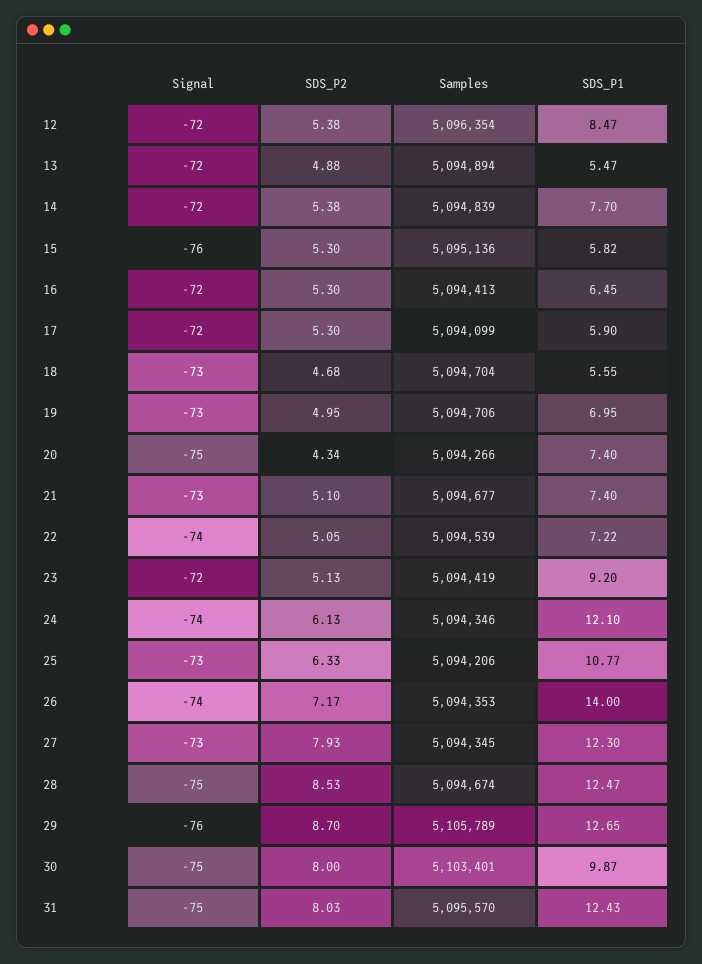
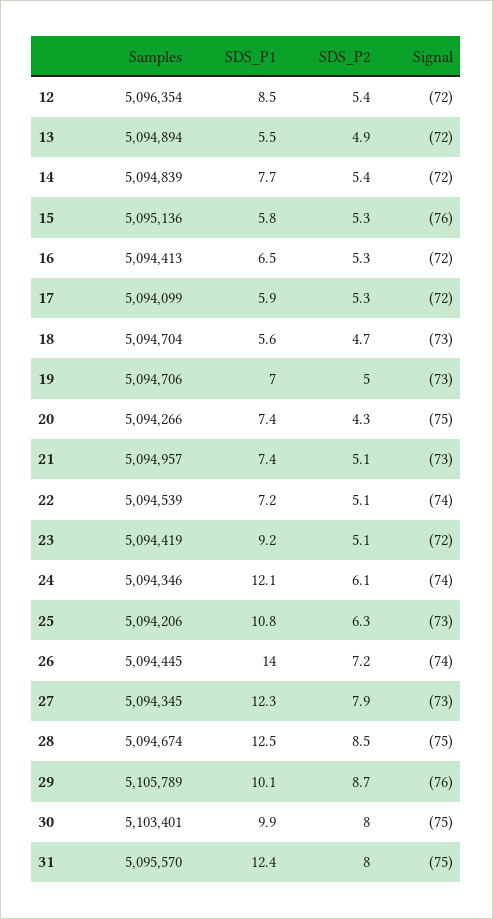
  {
    "Signal": {
      "12": -72,
      "13": -72,
      "14": -72,
      "15": -76,
      "16": -72,
      "17": -72,
      "18": -73,
      "19": -73,
      "20": -75,
      "21": -73,
      "22": -74,
      "23": -72,
      "24": -74,
      "25": -73,
      "26": -74,
      "27": -73,
      "28": -75,
      "29": -76,
      "30": -75,
      "31": -75
    },
    "SDS_P2": {
      "12": 5.38,
      "13": 4.88,
      "14": 5.38,
      "15": 5.3,
      "16": 5.3,
      "17": 5.3,
      "18": 4.68,
      "19": 4.95,
      "20": 4.34,
      "21": 5.1,
      "22": 5.05,
      "23": 5.13,
      "24": 6.13,
      "25": 6.33,
      "26": 7.17,
      "27": 7.93,
      "28": 8.53,
      "29": 8.7,
      "30": 8,
      "31": 8.03
    },
    "Samples": {
      "12": 5096354,
      "13": 5094894,
      "14": 5094839,
      "15": 5095136,
      "16": 5094413,
      "17": 5094099,
      "18": 5094704,
      "19": 5094706,
      "20": 5094266,
-     "21": 5094677,
+     "21": 5094957,
      "22": 5094539,
      "23": 5094419,
      "24": 5094346,
      "25": 5094206,
-     "26": 5094353,
+     "26": 5094445,
      "27": 5094345,
      "28": 5094674,
      "29": 5105789,
      "30": 5103401,
      "31": 5095570
    },
    "SDS_P1": {
      "12": 8.47,
      "13": 5.47,
      "14": 7.7,
      "15": 5.82,
      "16": 6.45,
      "17": 5.9,
      "18": 5.55,
      "19": 6.95,
      "20": 7.4,
      "21": 7.4,
      "22": 7.22,
      "23": 9.2,
      "24": 12.1,
      "25": 10.77,
      "26": 14,
      "27": 12.3,
      "28": 12.47,
-     "29": 12.65,
+     "29": 10.1,
      "30": 9.87,
      "31": 12.43
    }
  }

